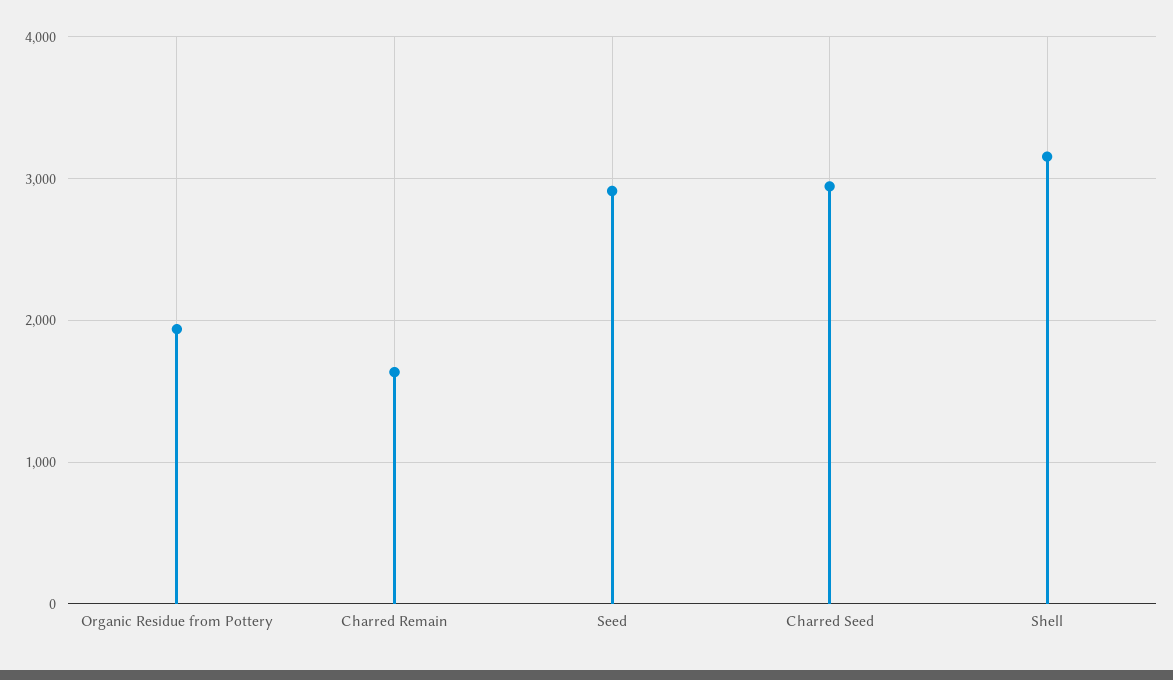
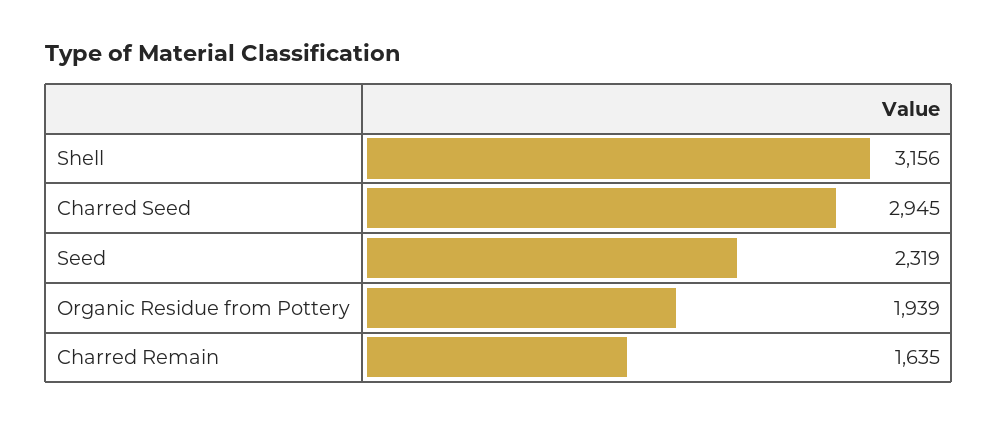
  {
    "Organic Residue from Pottery": 1939,
    "Charred Remain": 1635,
-   "Seed": 2900,
+   "Seed": 2319,
    "Charred Seed": 2945,
    "Shell": 3156
  }

